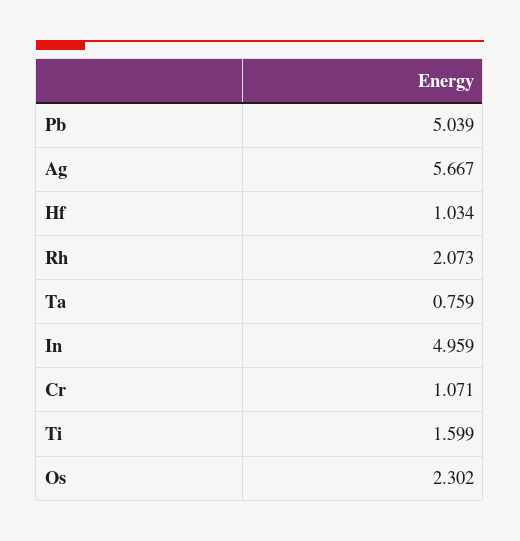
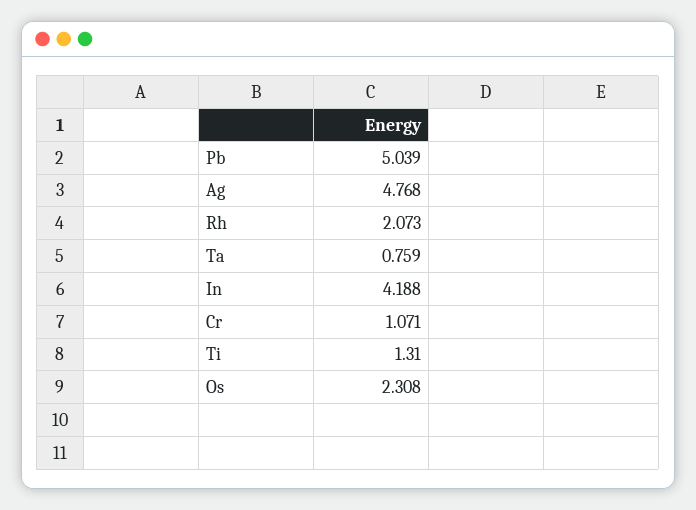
  {
    "Pb": 5.039,
-   "Ag": 5.667,
+   "Ag": 4.768,
-   "Hf": 1.034,
    "Rh": 2.073,
    "Ta": 0.759,
-   "In": 4.959,
+   "In": 4.188,
    "Cr": 1.071,
-   "Ti": 1.599,
+   "Ti": 1.31,
-   "Os": 2.302
+   "Os": 2.308
  }

